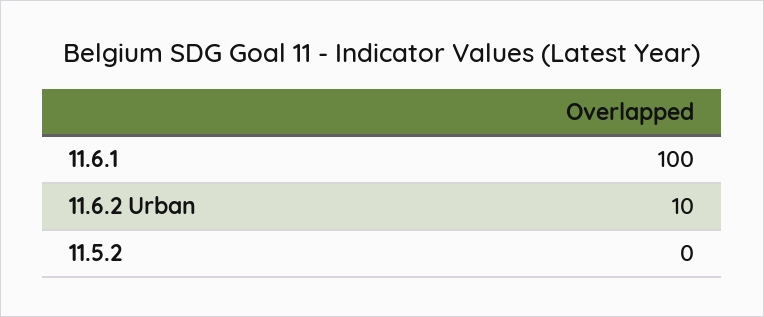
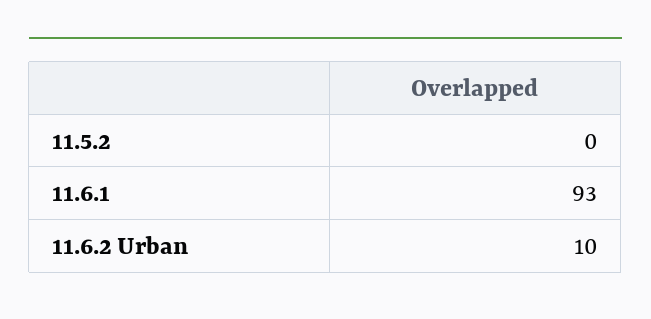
  {
-   "11.6.1": 100,
+   "11.6.1": 93,
    "11.6.2 Urban": 10,
    "11.5.2": 0
  }

